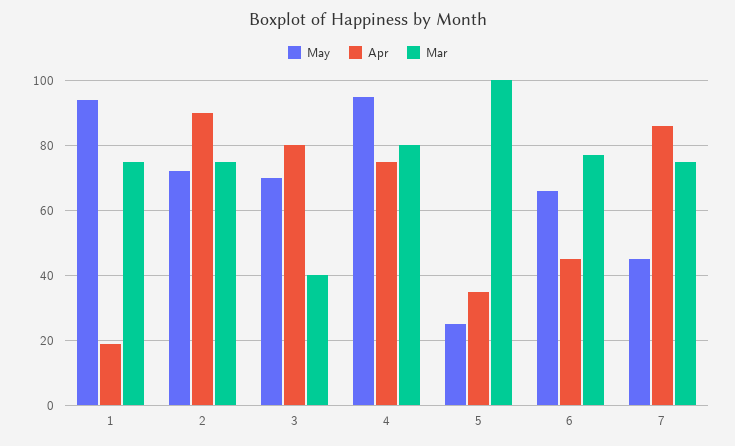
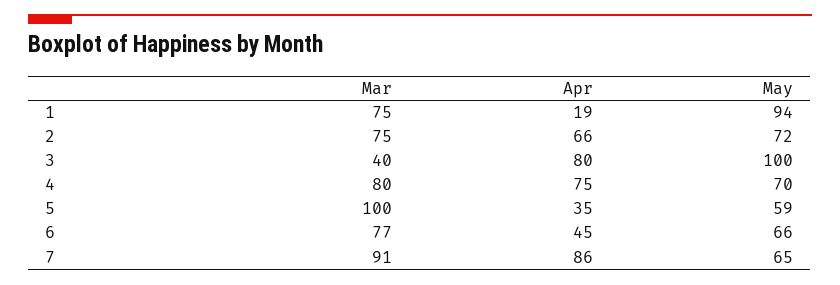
  {
    "May": {
      "1": 94,
      "2": 72,
-     "3": 70,
+     "3": 100,
-     "4": 95,
+     "4": 70,
-     "5": 25,
+     "5": 59,
      "6": 66,
-     "7": 45
+     "7": 65
    },
    "Apr": {
      "1": 19,
-     "2": 90,
+     "2": 66,
      "3": 80,
      "4": 75,
      "5": 35,
      "6": 45,
      "7": 86
    },
    "Mar": {
      "1": 75,
      "2": 75,
      "3": 40,
      "4": 80,
      "5": 100,
      "6": 77,
-     "7": 75
+     "7": 91
    }
  }

